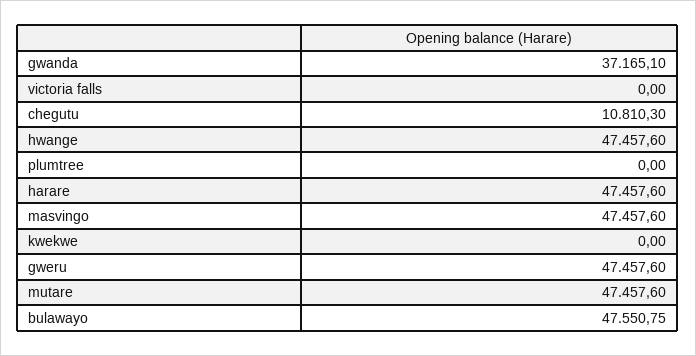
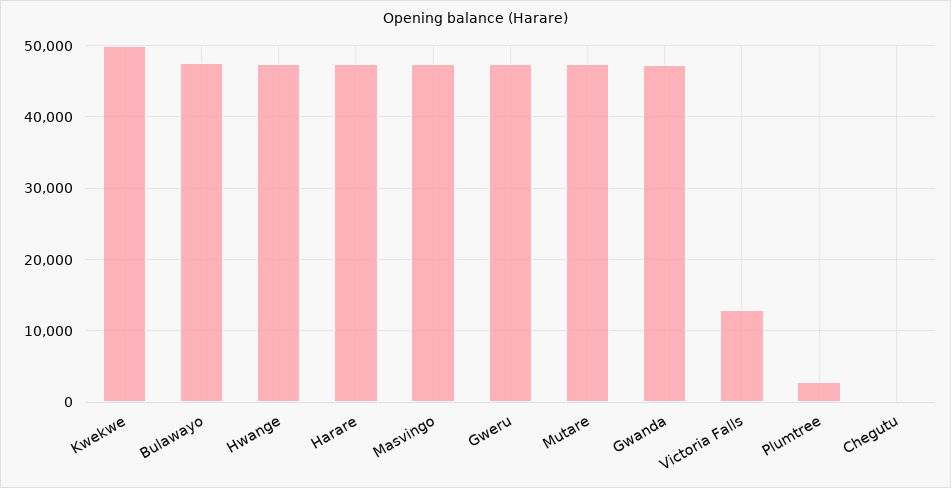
  {
-   "gwanda": 37165.1,
+   "gwanda": 47000,
-   "victoria falls": 0,
+   "victoria falls": 13000,
-   "chegutu": 10810.3,
+   "chegutu": 0,
    "hwange": 47457.6,
-   "plumtree": 0,
+   "plumtree": 3000,
    "harare": 47457.6,
    "masvingo": 47457.6,
-   "kwekwe": 0,
+   "kwekwe": 50000,
    "gweru": 47457.6,
    "mutare": 47457.6,
    "bulawayo": 47550.75
  }

